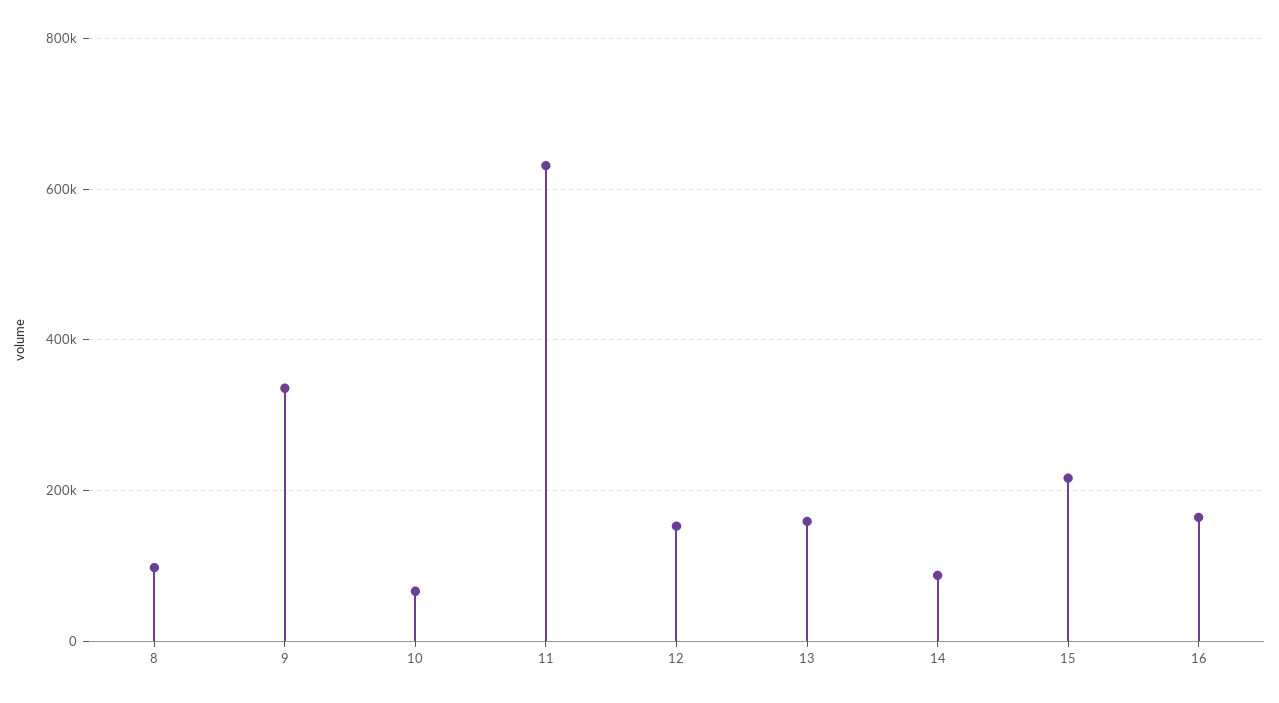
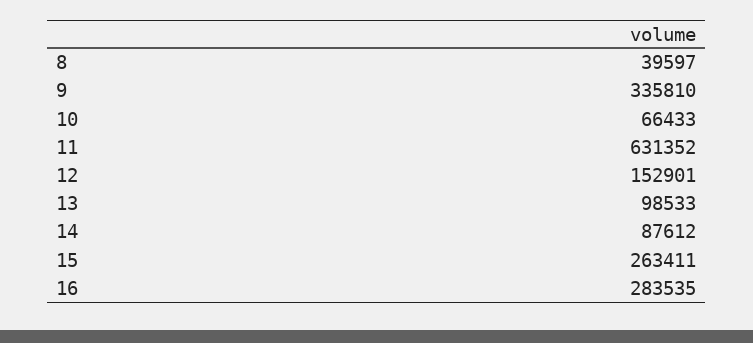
  {
-   "8": 100000,
+   "8": 39597,
    "9": 335810,
    "10": 66433,
    "11": 631352,
    "12": 152901,
-   "13": 160000,
+   "13": 98533,
    "14": 87612,
-   "15": 220000,
+   "15": 263411,
-   "16": 160000
+   "16": 283535
  }

